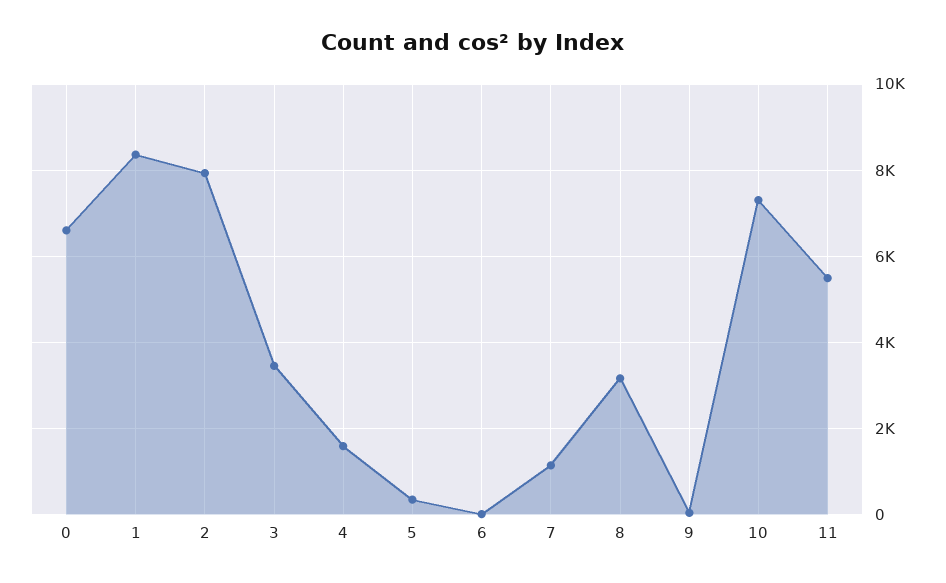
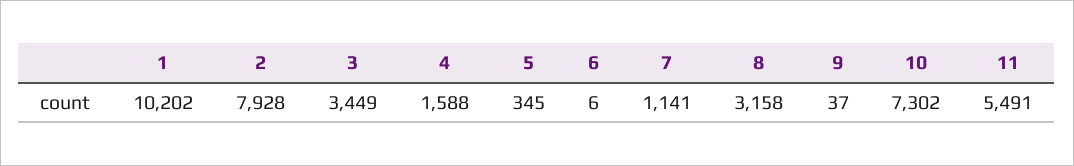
  {
-   "0": 6600,
-   "1": 8400,
+   "1": 10202,
    "2": 7928,
    "3": 3449,
    "4": 1588,
    "5": 345,
    "6": 6,
    "7": 1141,
    "8": 3158,
    "9": 37,
    "10": 7302,
    "11": 5491
  }

